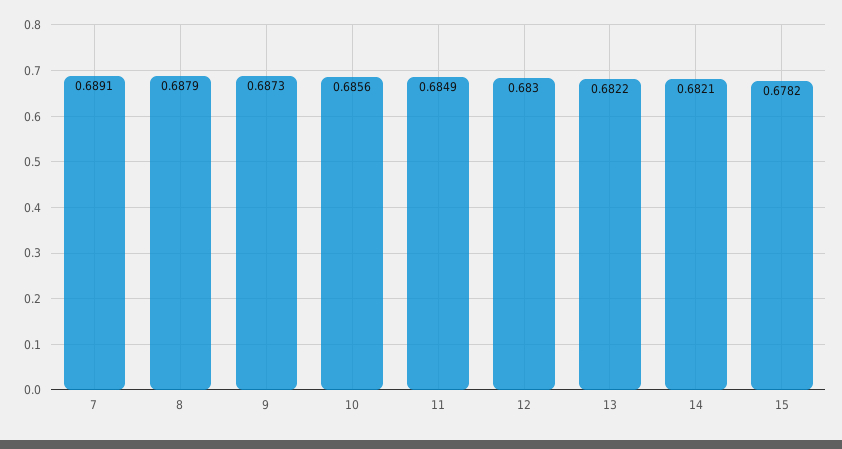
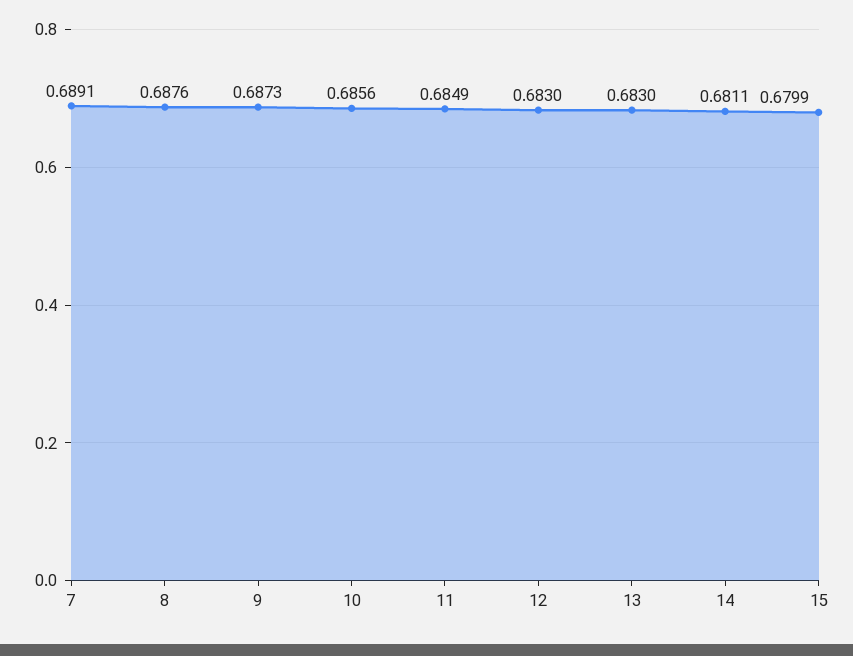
  {
    "7": 0.6891,
-   "8": 0.6879,
+   "8": 0.6876,
    "9": 0.6873,
    "10": 0.6856,
    "11": 0.6849,
    "12": 0.683,
-   "13": 0.6822,
+   "13": 0.683,
-   "14": 0.6821,
+   "14": 0.6811,
-   "15": 0.6782
+   "15": 0.6799
  }

